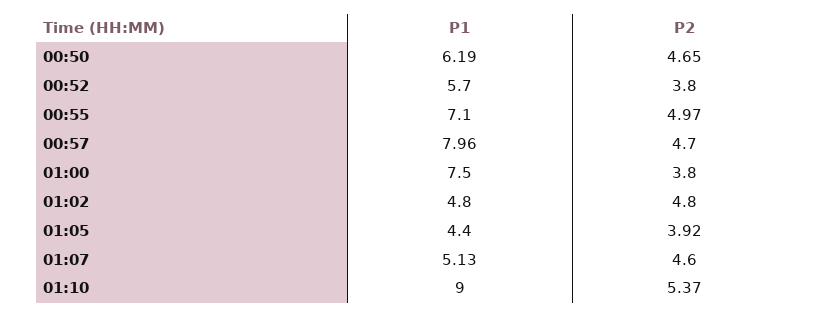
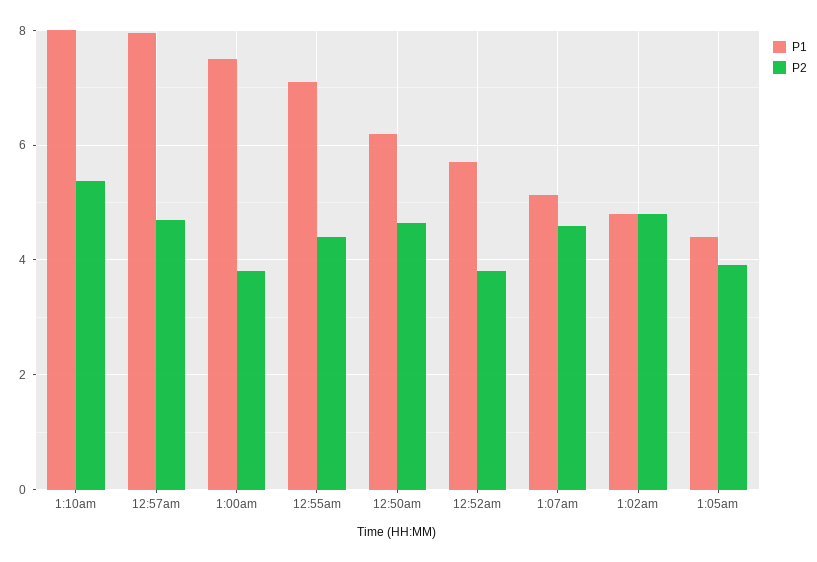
  {
    "P1": {
      "00:50": 6.19,
      "00:52": 5.7,
      "00:55": 7.1,
      "00:57": 7.96,
      "01:00": 7.5,
      "01:02": 4.8,
      "01:05": 4.4,
      "01:07": 5.13,
-     "01:10": 9
+     "01:10": 8
    },
    "P2": {
      "00:50": 4.65,
      "00:52": 3.8,
-     "00:55": 4.97,
+     "00:55": 4.4,
      "00:57": 4.7,
      "01:00": 3.8,
      "01:02": 4.8,
      "01:05": 3.92,
      "01:07": 4.6,
      "01:10": 5.37
    }
  }

